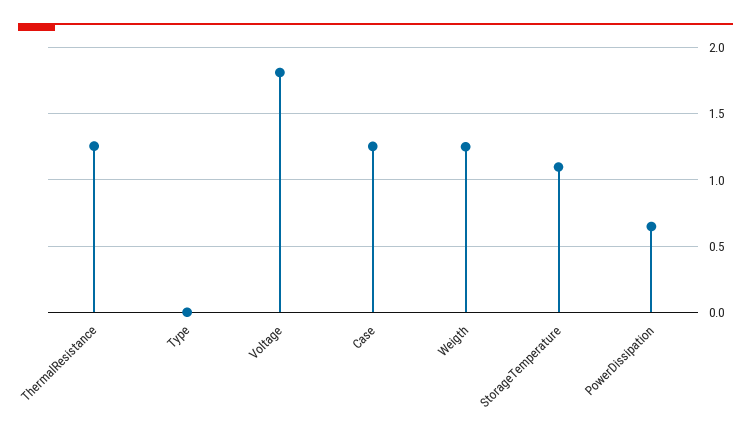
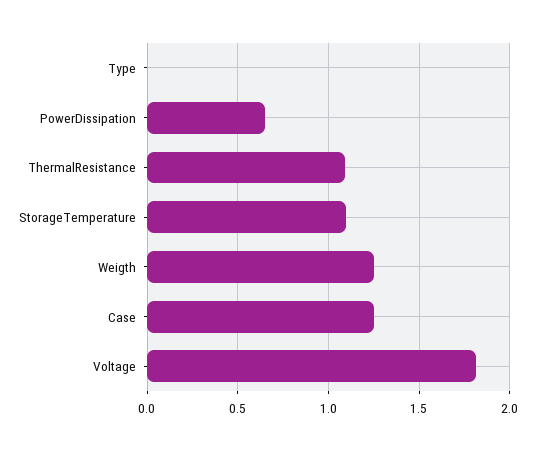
  {
-   "ThermalResistance": 1.25,
+   "ThermalResistance": 1.1,
    "Type": 0,
    "Voltage": 1.8,
    "Case": 1.25,
    "Weigth": 1.25,
    "StorageTemperature": 1.1,
    "PowerDissipation": 0.65
  }

